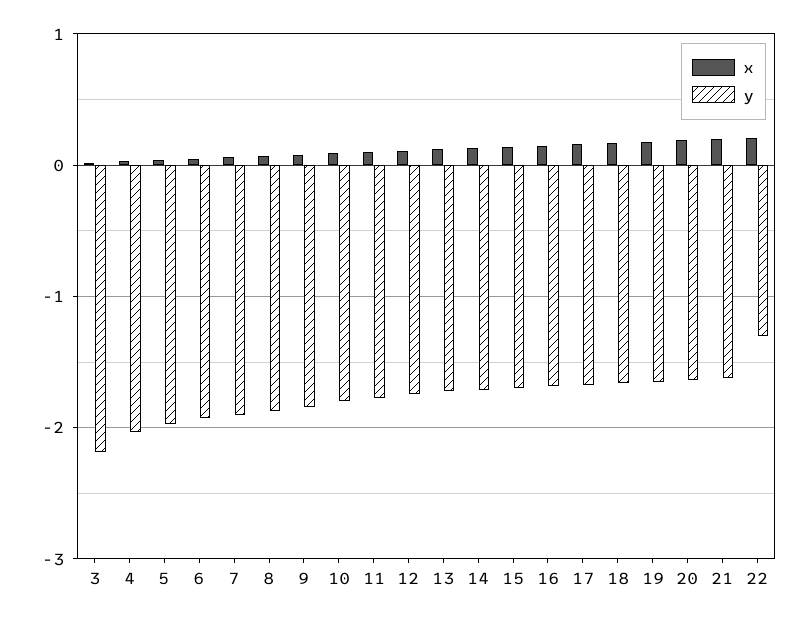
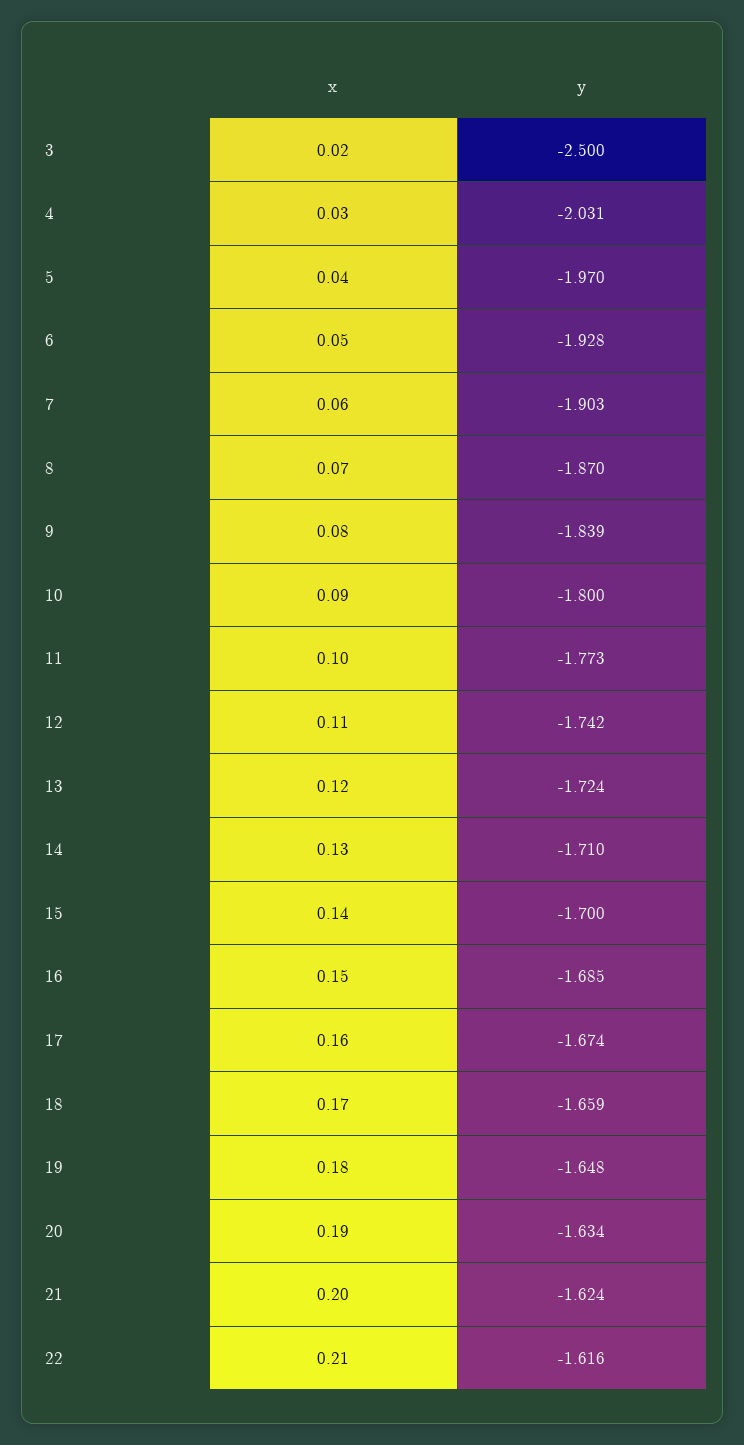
  {
    "x": {
      "3": 0.02,
      "4": 0.03,
      "5": 0.04,
      "6": 0.05,
      "7": 0.06,
      "8": 0.07,
      "9": 0.08,
      "10": 0.09,
      "11": 0.1,
      "12": 0.11,
      "13": 0.12,
      "14": 0.13,
      "15": 0.14,
      "16": 0.15,
      "17": 0.16,
      "18": 0.17,
      "19": 0.18,
      "20": 0.19,
      "21": 0.2,
      "22": 0.21
    },
    "y": {
-     "3": -2.2,
+     "3": -2.5,
      "4": -2.031,
      "5": -1.97,
      "6": -1.928,
      "7": -1.903,
      "8": -1.87,
      "9": -1.839,
      "10": -1.8,
      "11": -1.773,
      "12": -1.742,
      "13": -1.724,
      "14": -1.71,
      "15": -1.7,
      "16": -1.685,
      "17": -1.674,
      "18": -1.659,
      "19": -1.648,
      "20": -1.634,
      "21": -1.624,
-     "22": -1.3
+     "22": -1.616
    }
  }

